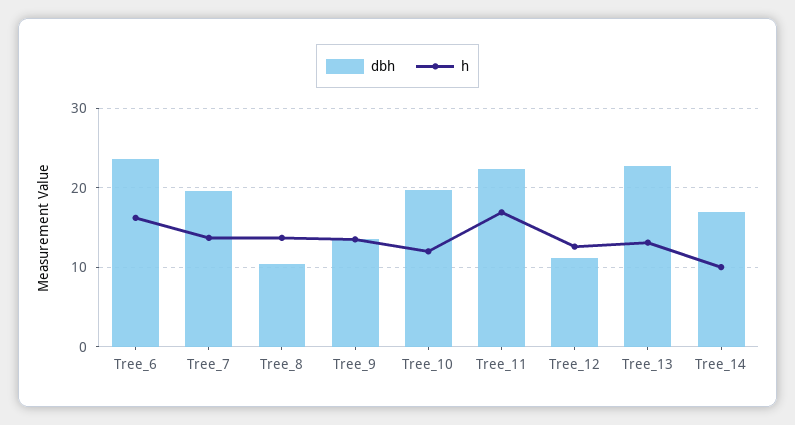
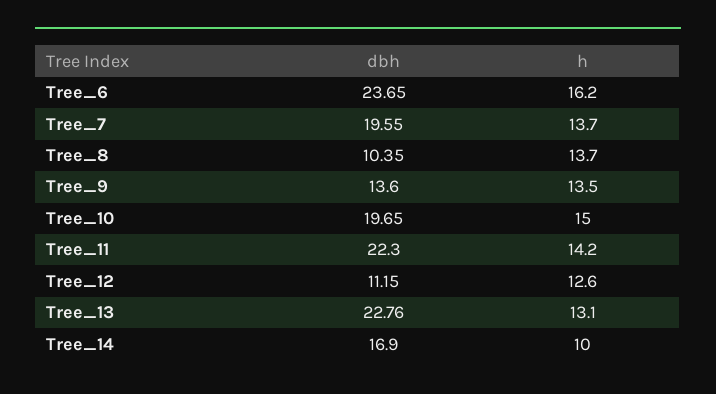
  {
    "dbh": {
      "Tree_6": 23.65,
      "Tree_7": 19.55,
      "Tree_8": 10.35,
      "Tree_9": 13.6,
      "Tree_10": 19.65,
      "Tree_11": 22.3,
      "Tree_12": 11.15,
      "Tree_13": 22.76,
      "Tree_14": 16.9
    },
    "h": {
      "Tree_6": 16.2,
      "Tree_7": 13.7,
      "Tree_8": 13.7,
      "Tree_9": 13.5,
-     "Tree_10": 12,
+     "Tree_10": 15,
-     "Tree_11": 17,
+     "Tree_11": 14.2,
      "Tree_12": 12.6,
      "Tree_13": 13.1,
      "Tree_14": 10
    }
  }

